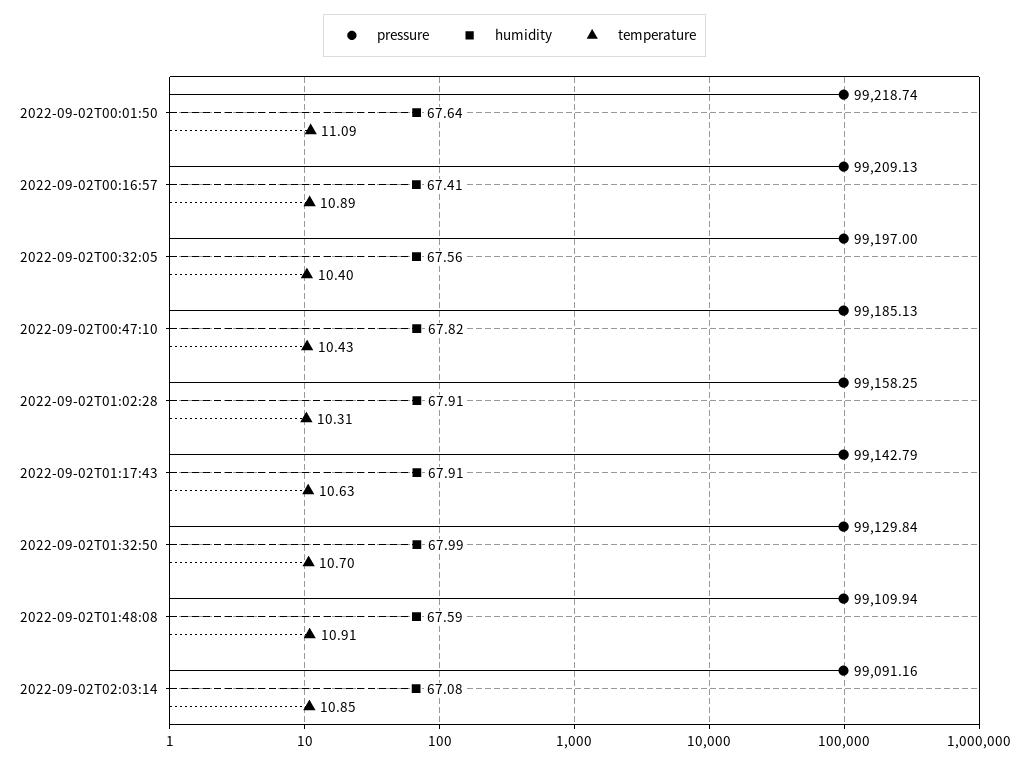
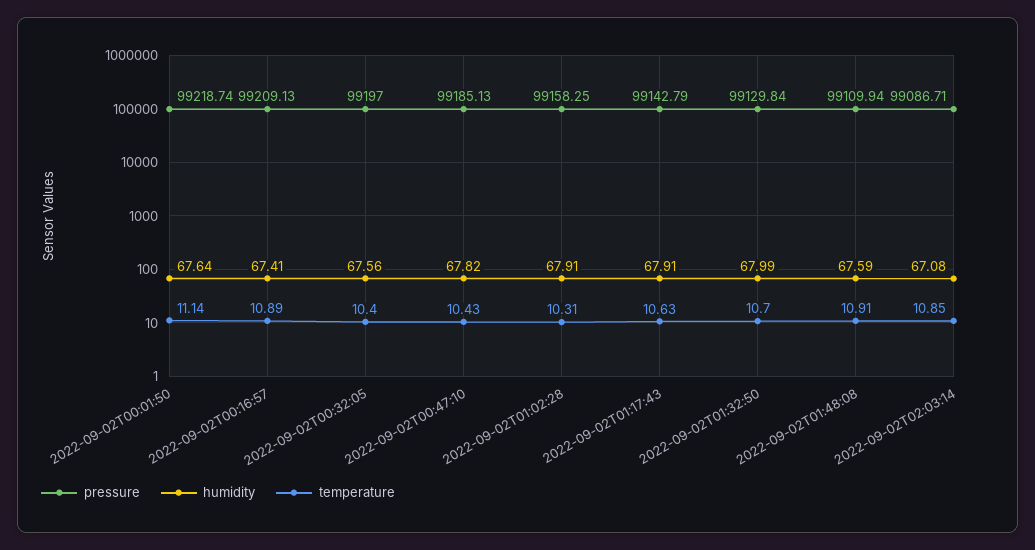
  {
    "pressure": {
      "2022-09-02T00:01:50": 99218.74,
      "2022-09-02T00:16:57": 99209.13,
      "2022-09-02T00:32:05": 99197,
      "2022-09-02T00:47:10": 99185.13,
      "2022-09-02T01:02:28": 99158.25,
      "2022-09-02T01:17:43": 99142.79,
      "2022-09-02T01:32:50": 99129.84,
      "2022-09-02T01:48:08": 99109.94,
-     "2022-09-02T02:03:14": 99091.16
+     "2022-09-02T02:03:14": 99086.71
    },
    "humidity": {
      "2022-09-02T00:01:50": 67.64,
      "2022-09-02T00:16:57": 67.41,
      "2022-09-02T00:32:05": 67.56,
      "2022-09-02T00:47:10": 67.82,
      "2022-09-02T01:02:28": 67.91,
      "2022-09-02T01:17:43": 67.91,
      "2022-09-02T01:32:50": 67.99,
      "2022-09-02T01:48:08": 67.59,
      "2022-09-02T02:03:14": 67.08
    },
    "temperature": {
-     "2022-09-02T00:01:50": 11.09,
+     "2022-09-02T00:01:50": 11.14,
      "2022-09-02T00:16:57": 10.89,
      "2022-09-02T00:32:05": 10.4,
      "2022-09-02T00:47:10": 10.43,
      "2022-09-02T01:02:28": 10.31,
      "2022-09-02T01:17:43": 10.63,
      "2022-09-02T01:32:50": 10.7,
      "2022-09-02T01:48:08": 10.91,
      "2022-09-02T02:03:14": 10.85
    }
  }

